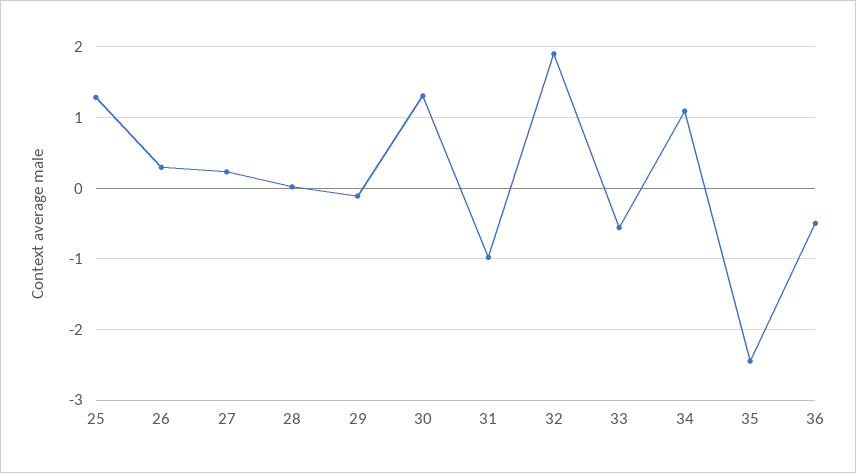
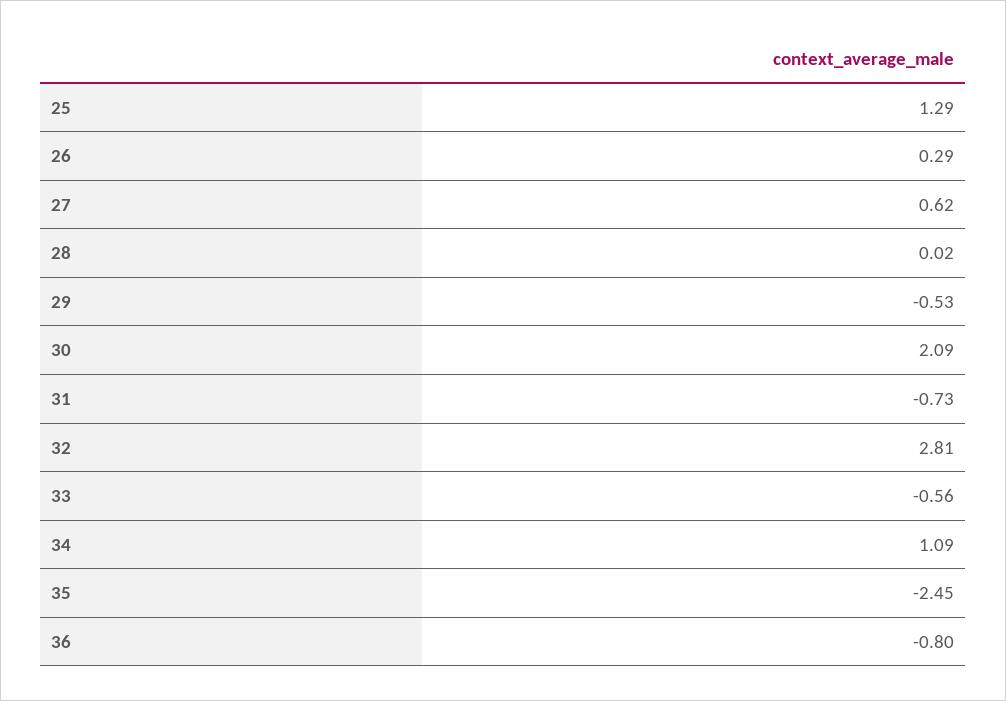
  {
    "25": 1.29,
    "26": 0.29,
-   "27": 0.2,
+   "27": 0.62,
    "28": 0.02,
-   "29": -0.1,
+   "29": -0.53,
-   "30": 1.3,
+   "30": 2.09,
-   "31": -1,
+   "31": -0.73,
-   "32": 1.9,
+   "32": 2.81,
    "33": -0.56,
    "34": 1.09,
    "35": -2.45,
-   "36": -0.5
+   "36": -0.8
  }

